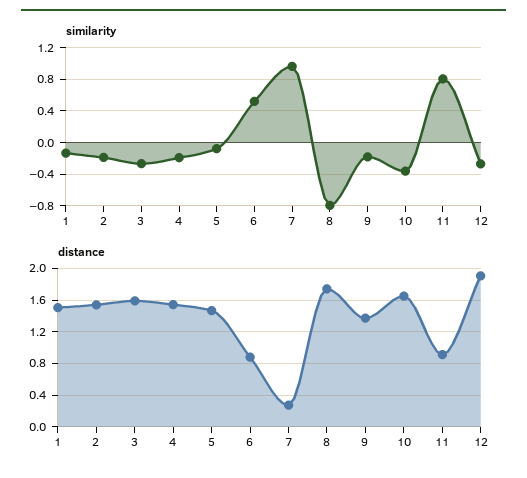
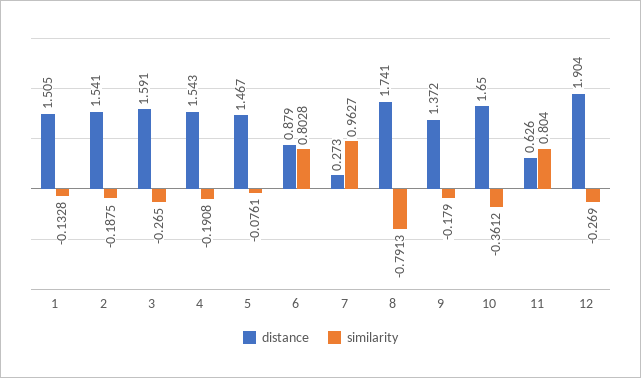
  {
    "similarity": {
      "1": -0.1328,
      "2": -0.1875,
      "3": -0.265,
      "4": -0.1908,
      "5": -0.0761,
-     "6": 0.5,
+     "6": 0.8028,
      "7": 0.9627,
      "8": -0.7913,
      "9": -0.179,
      "10": -0.3612,
      "11": 0.804,
      "12": -0.269
    },
    "distance": {
      "1": 1.505,
      "2": 1.541,
      "3": 1.591,
      "4": 1.543,
      "5": 1.467,
      "6": 0.879,
      "7": 0.273,
      "8": 1.741,
      "9": 1.372,
      "10": 1.65,
-     "11": 0.9,
+     "11": 0.626,
      "12": 1.904
    }
  }

